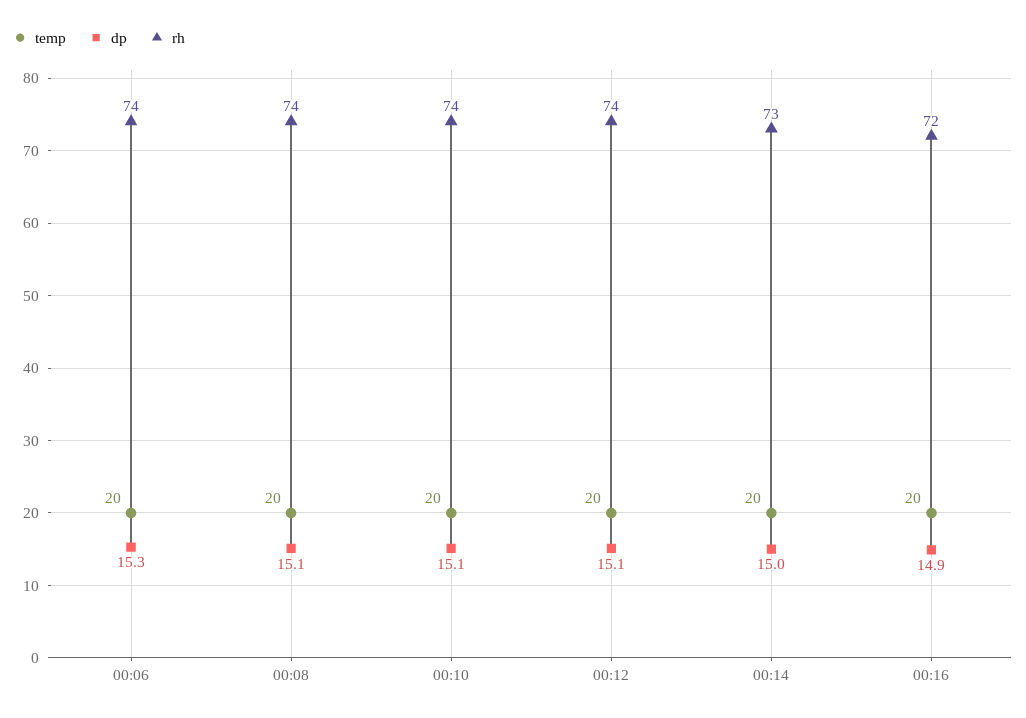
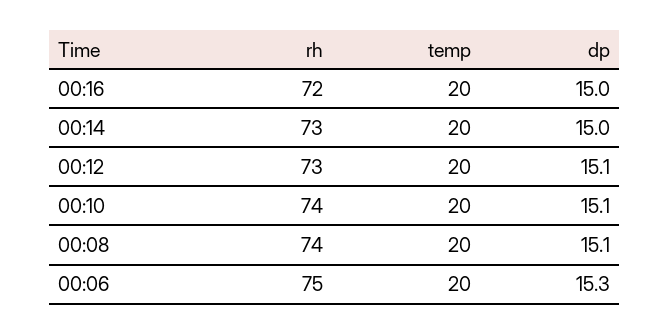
  {
    "temp": {
      "00:06": 20,
      "00:08": 20,
      "00:10": 20,
      "00:12": 20,
      "00:14": 20,
      "00:16": 20
    },
    "dp": {
      "00:06": 15.3,
      "00:08": 15.1,
      "00:10": 15.1,
      "00:12": 15.1,
      "00:14": 15,
-     "00:16": 14.9
+     "00:16": 15
    },
    "rh": {
-     "00:06": 74,
+     "00:06": 75,
      "00:08": 74,
      "00:10": 74,
-     "00:12": 74,
+     "00:12": 73,
      "00:14": 73,
      "00:16": 72
    }
  }

